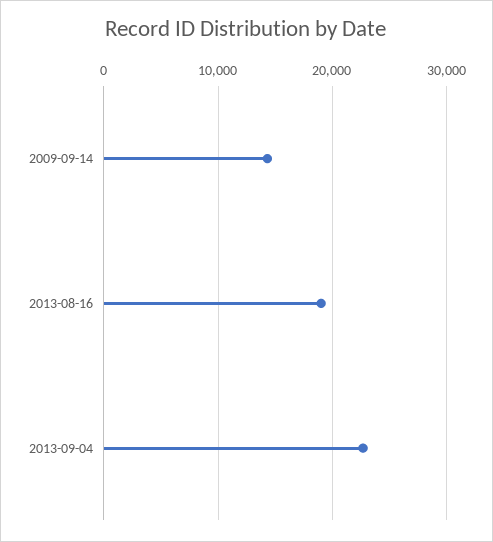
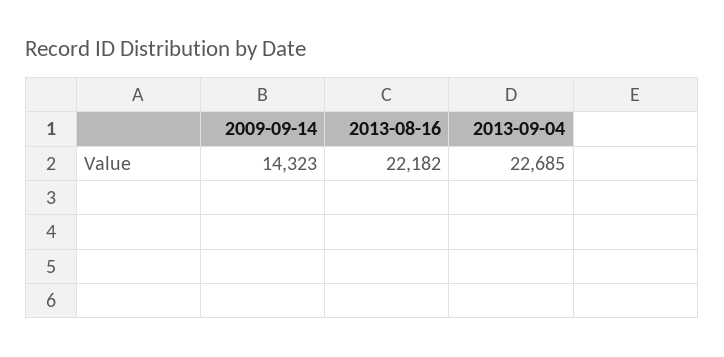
  {
    "2009-09-14": 14323,
-   "2013-08-16": 19000,
+   "2013-08-16": 22182,
    "2013-09-04": 22685
  }

